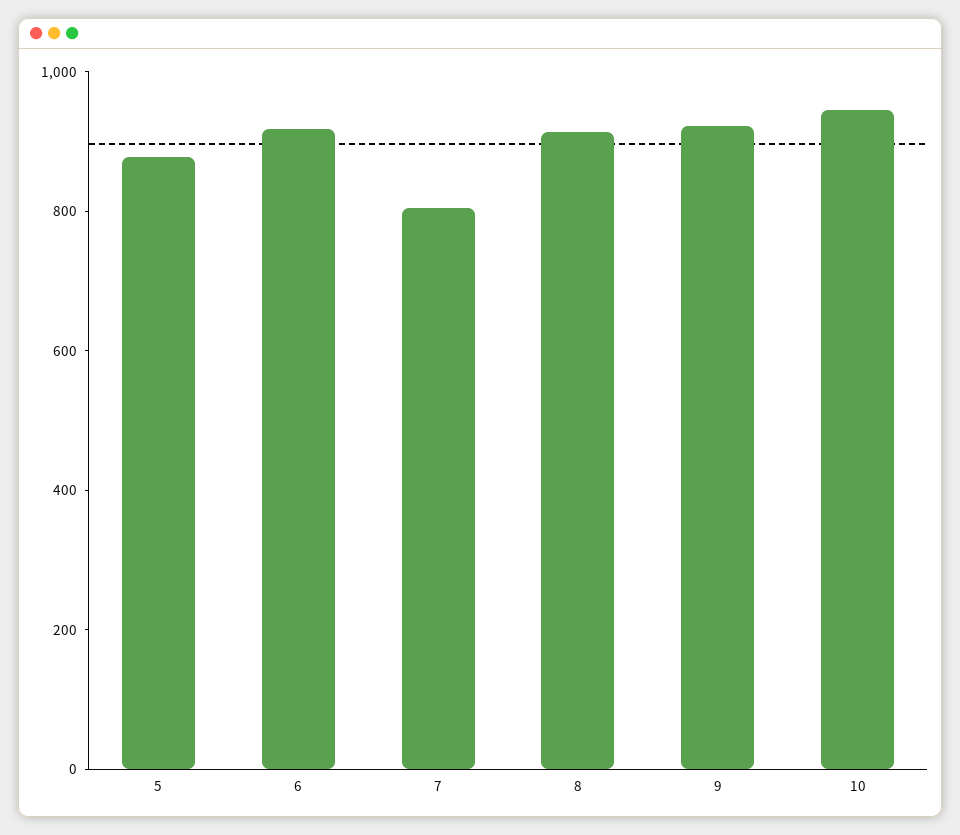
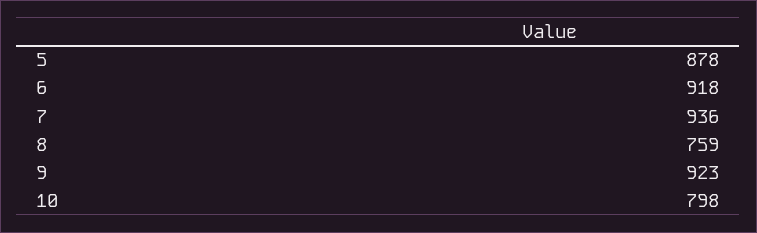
  {
    "5": 878,
    "6": 918,
-   "7": 800,
+   "7": 936,
-   "8": 900,
+   "8": 759,
    "9": 923,
-   "10": 950
+   "10": 798
  }

